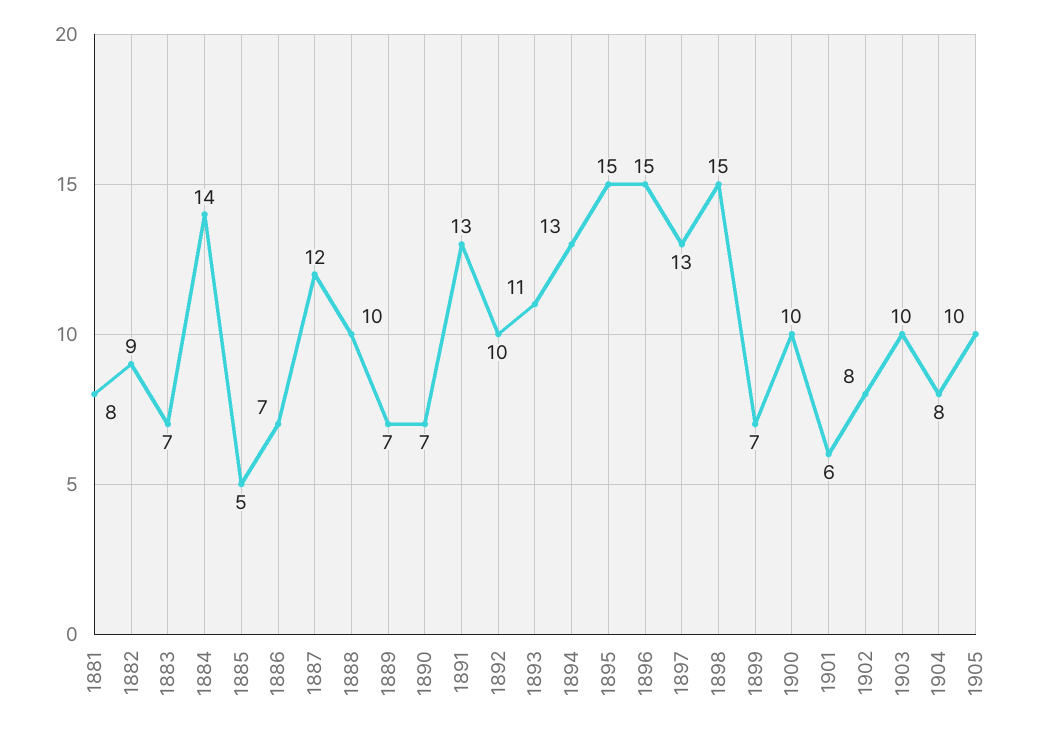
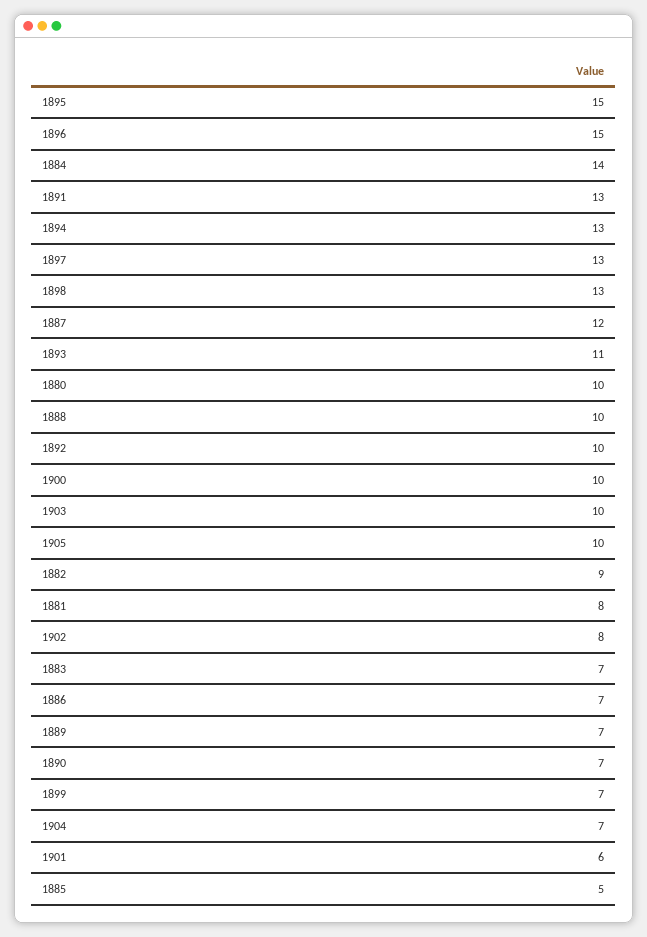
  {
    "1881": 8,
    "1882": 9,
    "1883": 7,
    "1884": 14,
    "1885": 5,
    "1886": 7,
    "1887": 12,
    "1888": 10,
    "1889": 7,
    "1890": 7,
    "1891": 13,
    "1892": 10,
    "1893": 11,
    "1894": 13,
    "1895": 15,
    "1896": 15,
    "1897": 13,
-   "1898": 15,
+   "1898": 13,
    "1899": 7,
    "1900": 10,
    "1901": 6,
    "1902": 8,
    "1903": 10,
-   "1904": 8,
+   "1904": 7,
-   "1905": 10
+   "1905": 10,
+   "1880": 10
  }

